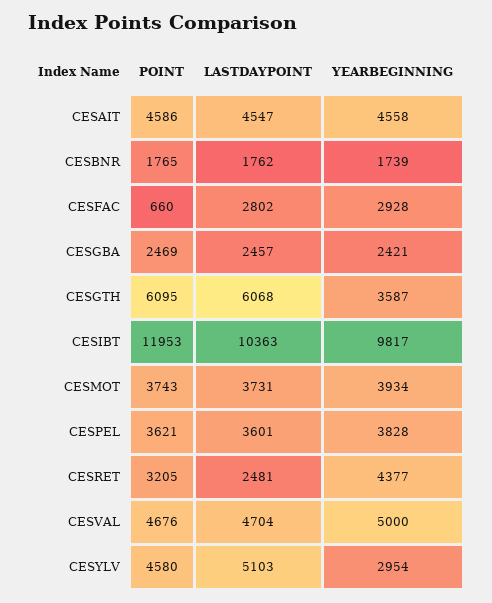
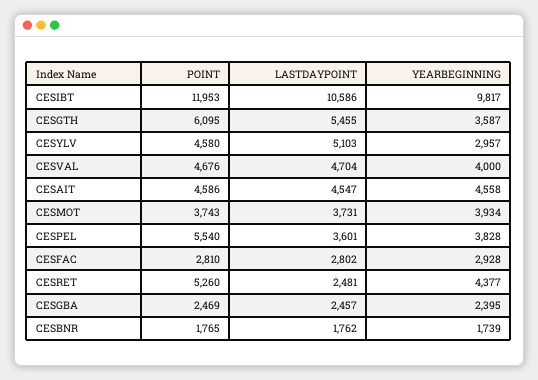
  {
    "POINT": {
      "CESAIT": 4586,
      "CESBNR": 1765,
-     "CESFAC": 660,
+     "CESFAC": 2810,
      "CESGBA": 2469,
      "CESGTH": 6095,
      "CESIBT": 11953,
      "CESMOT": 3743,
-     "CESPEL": 3621,
+     "CESPEL": 5540,
-     "CESRET": 3205,
+     "CESRET": 5260,
      "CESVAL": 4676,
      "CESYLV": 4580
    },
    "LASTDAYPOINT": {
      "CESAIT": 4547,
      "CESBNR": 1762,
      "CESFAC": 2802,
      "CESGBA": 2457,
-     "CESGTH": 6068,
+     "CESGTH": 5455,
-     "CESIBT": 10363,
+     "CESIBT": 10586,
      "CESMOT": 3731,
      "CESPEL": 3601,
      "CESRET": 2481,
      "CESVAL": 4704,
      "CESYLV": 5103
    },
    "YEARBEGINNING": {
      "CESAIT": 4558,
      "CESBNR": 1739,
      "CESFAC": 2928,
-     "CESGBA": 2421,
+     "CESGBA": 2395,
      "CESGTH": 3587,
      "CESIBT": 9817,
      "CESMOT": 3934,
      "CESPEL": 3828,
      "CESRET": 4377,
-     "CESVAL": 5000,
+     "CESVAL": 4000,
-     "CESYLV": 2954
+     "CESYLV": 2957
    }
  }

